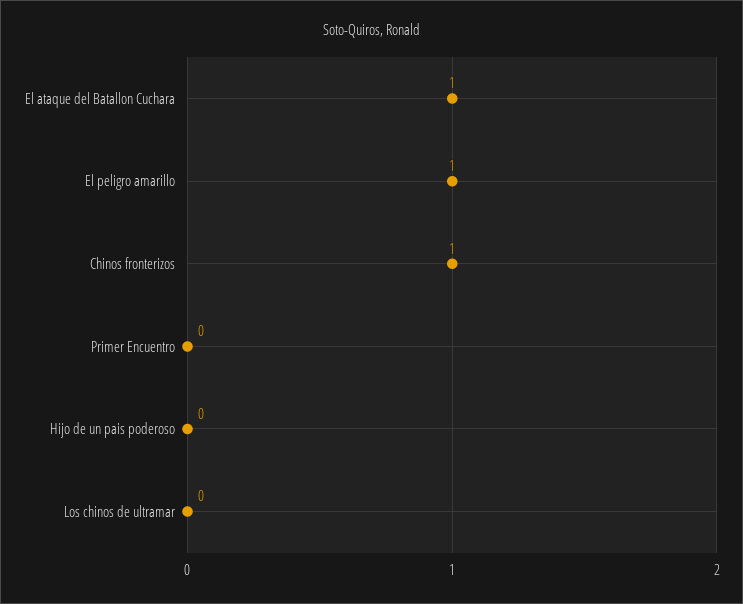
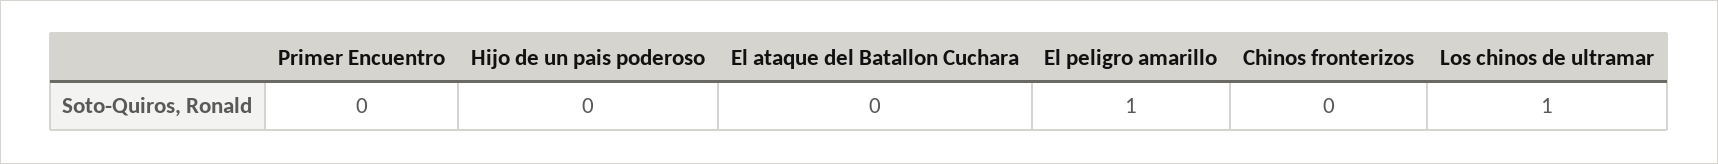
  {
-   "El ataque del Batallon Cuchara": 1,
+   "El ataque del Batallon Cuchara": 0,
    "El peligro amarillo": 1,
-   "Chinos fronterizos": 1,
+   "Chinos fronterizos": 0,
    "Primer Encuentro": 0,
    "Hijo de un pais poderoso": 0,
-   "Los chinos de ultramar": 0
+   "Los chinos de ultramar": 1
  }

